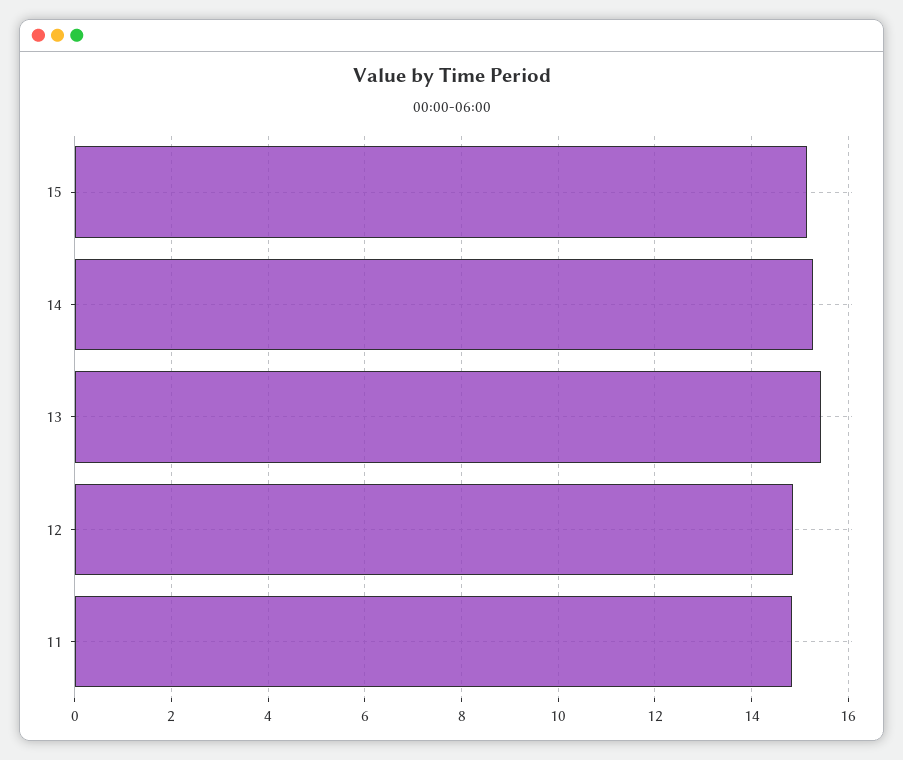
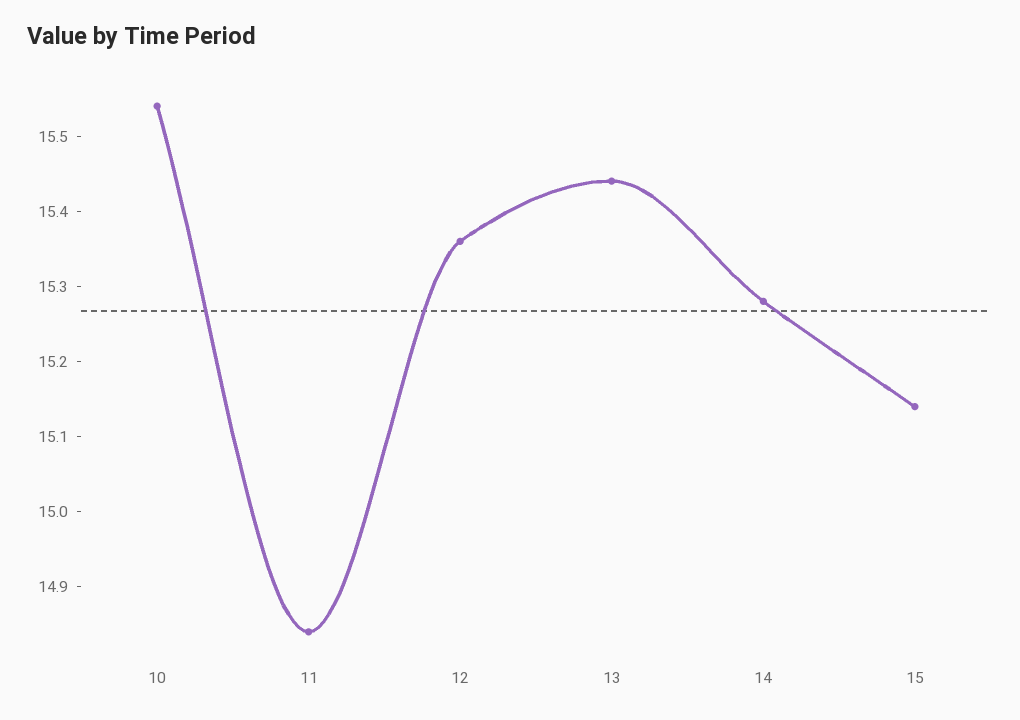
  {
    "15": 15.15,
    "14": 15.3,
    "13": 15.45,
-   "12": 14.8,
+   "12": 15.35,
-   "11": 14.85
+   "11": 14.85,
+   "10": 15.55
  }

